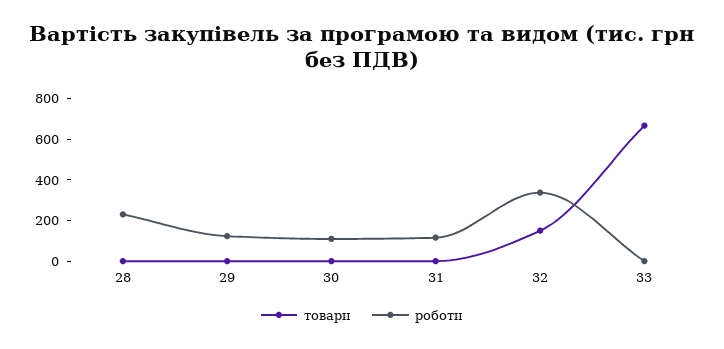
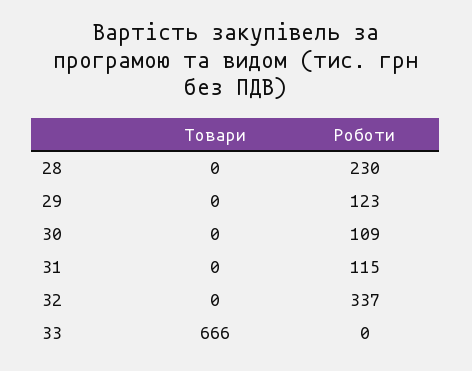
  {
    "товари": {
      "28": 0,
      "29": 0,
      "30": 0,
      "31": 0,
-     "32": 150,
+     "32": 0,
      "33": 666
    },
    "роботи": {
      "28": 230,
      "29": 123,
      "30": 109,
      "31": 115,
      "32": 337,
      "33": 0
    }
  }

